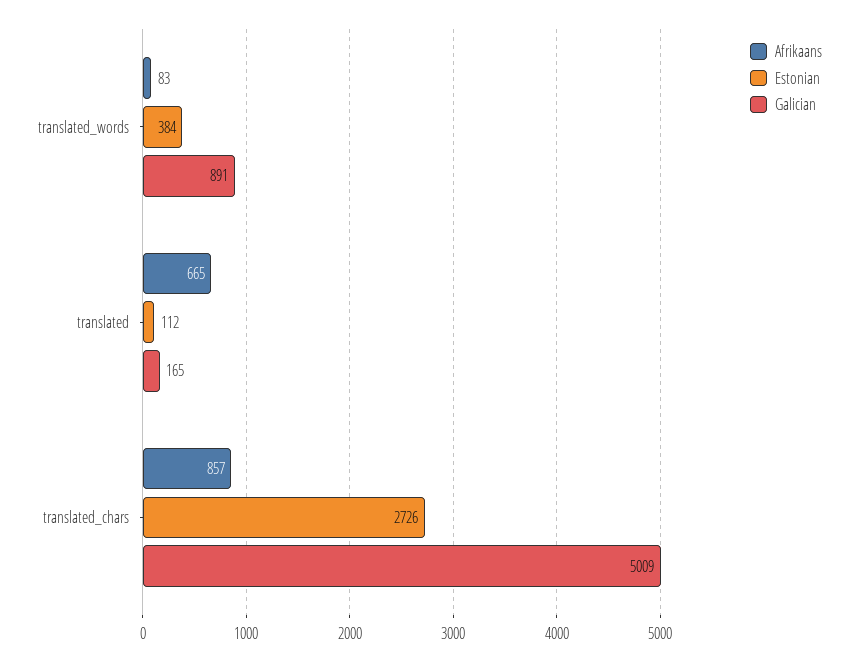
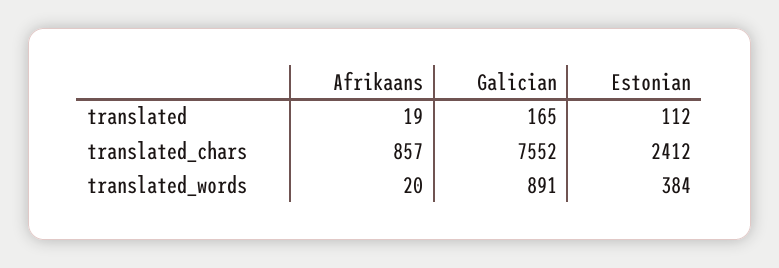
  {
    "Afrikaans": {
-     "translated_words": 83,
+     "translated_words": 20,
-     "translated": 665,
+     "translated": 19,
      "translated_chars": 857
    },
    "Estonian": {
      "translated_words": 384,
      "translated": 112,
-     "translated_chars": 2726
+     "translated_chars": 2412
    },
    "Galician": {
      "translated_words": 891,
      "translated": 165,
-     "translated_chars": 5009
+     "translated_chars": 7552
    }
  }

